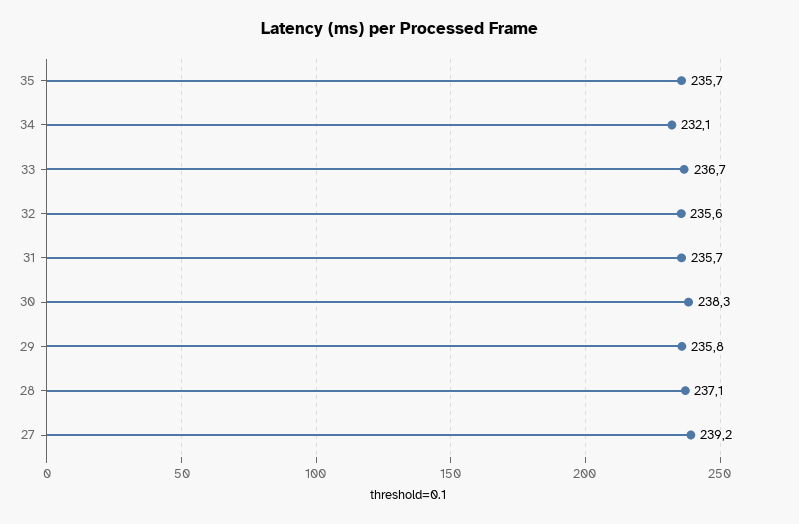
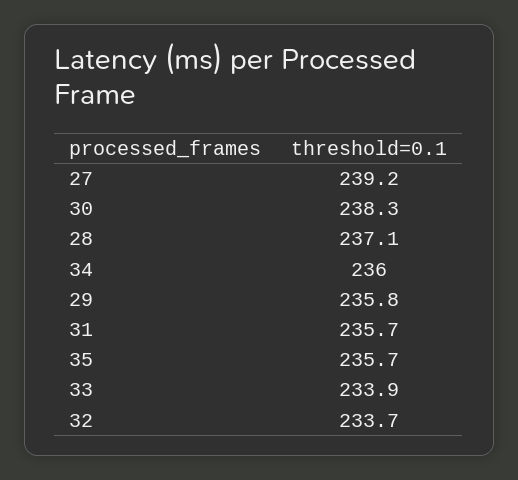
  {
    "35": 235.7,
-   "34": 232.1,
+   "34": 236,
-   "33": 236.7,
+   "33": 233.9,
-   "32": 235.6,
+   "32": 233.7,
    "31": 235.7,
    "30": 238.3,
    "29": 235.8,
    "28": 237.1,
    "27": 239.2
  }

